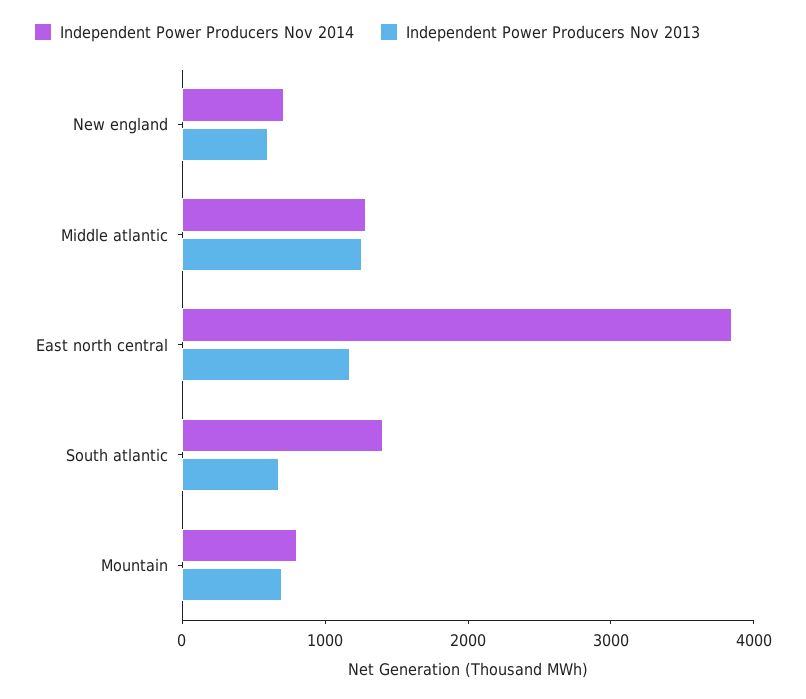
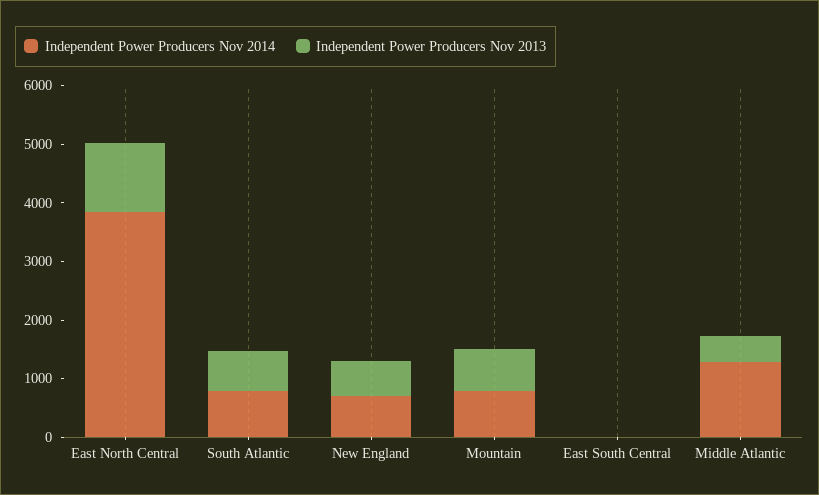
  {
    "Independent Power Producers Nov 2014": {
      "New england": 800,
      "Middle atlantic": 1200,
      "East north central": 3800,
-     "South atlantic": 1400,
+     "South atlantic": 800,
-     "Mountain": 800
+     "Mountain": 800,
+     "East South Central": 0
    },
    "Independent Power Producers Nov 2013": {
      "New england": 600,
-     "Middle atlantic": 1200,
+     "Middle atlantic": 400,
      "East north central": 1200,
      "South atlantic": 600,
-     "Mountain": 800
+     "Mountain": 800,
+     "East South Central": 0
    }
  }

